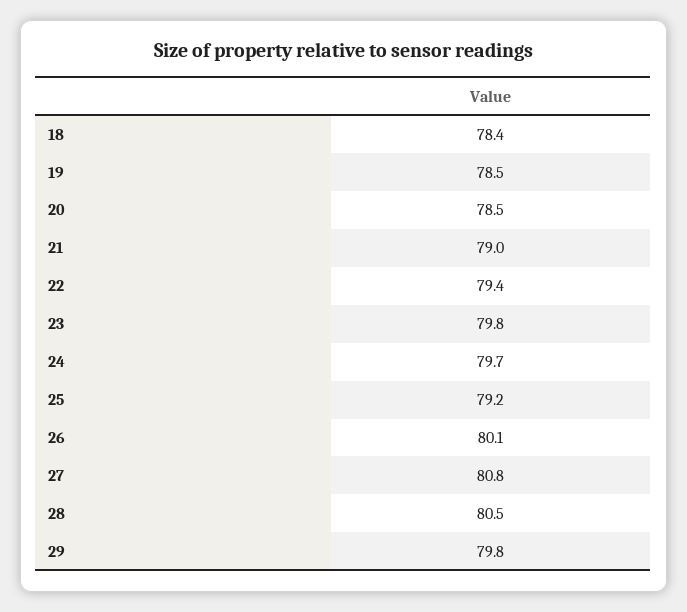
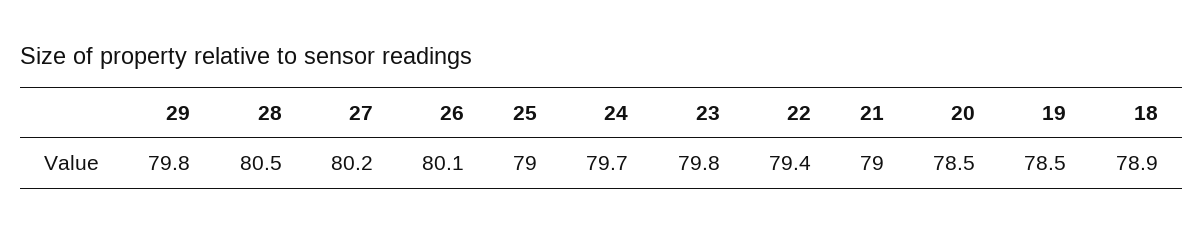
  {
-   "18": 78.4,
+   "18": 78.9,
    "19": 78.5,
    "20": 78.5,
    "21": 79,
    "22": 79.4,
    "23": 79.8,
    "24": 79.7,
-   "25": 79.2,
+   "25": 79,
    "26": 80.1,
-   "27": 80.8,
+   "27": 80.2,
    "28": 80.5,
    "29": 79.8
  }

